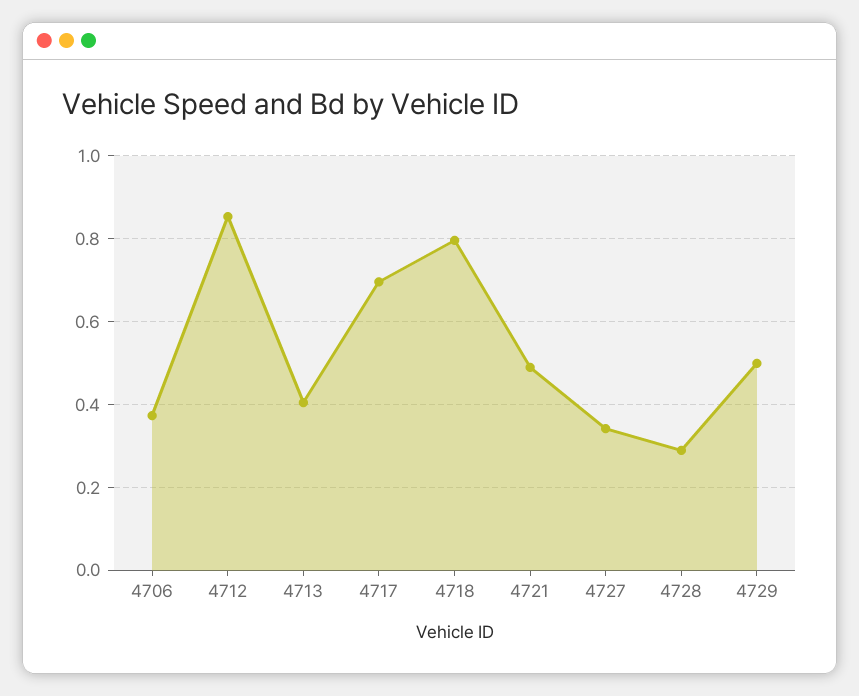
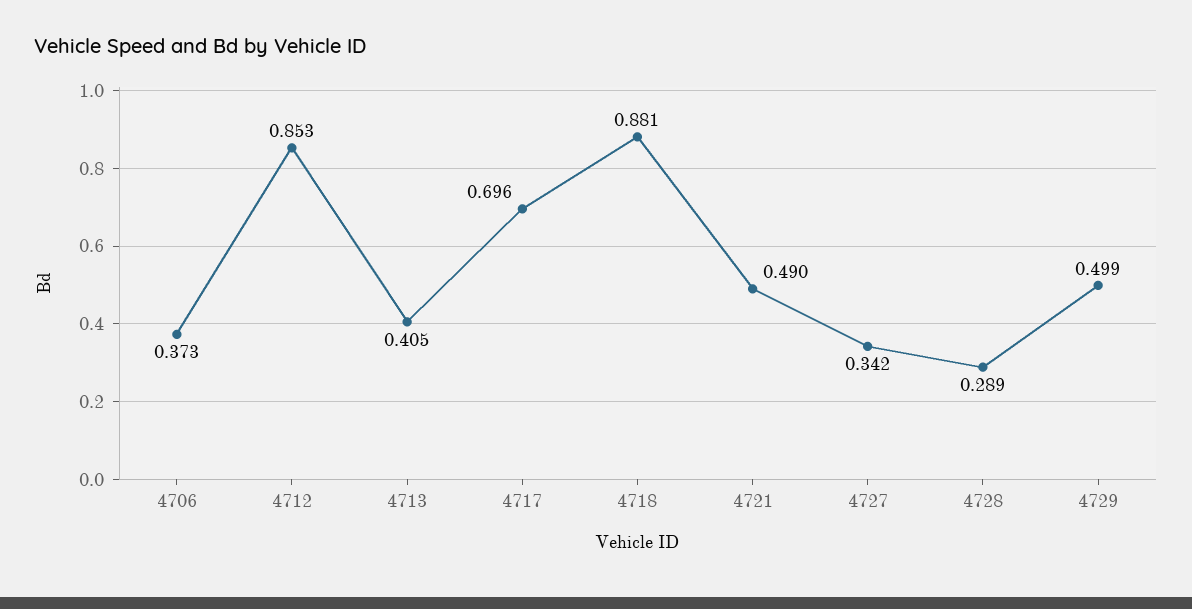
  {
    "4706": 0.373,
    "4712": 0.853,
    "4713": 0.405,
    "4717": 0.696,
-   "4718": 0.8,
+   "4718": 0.881,
    "4721": 0.49,
    "4727": 0.342,
    "4728": 0.289,
    "4729": 0.499
  }

